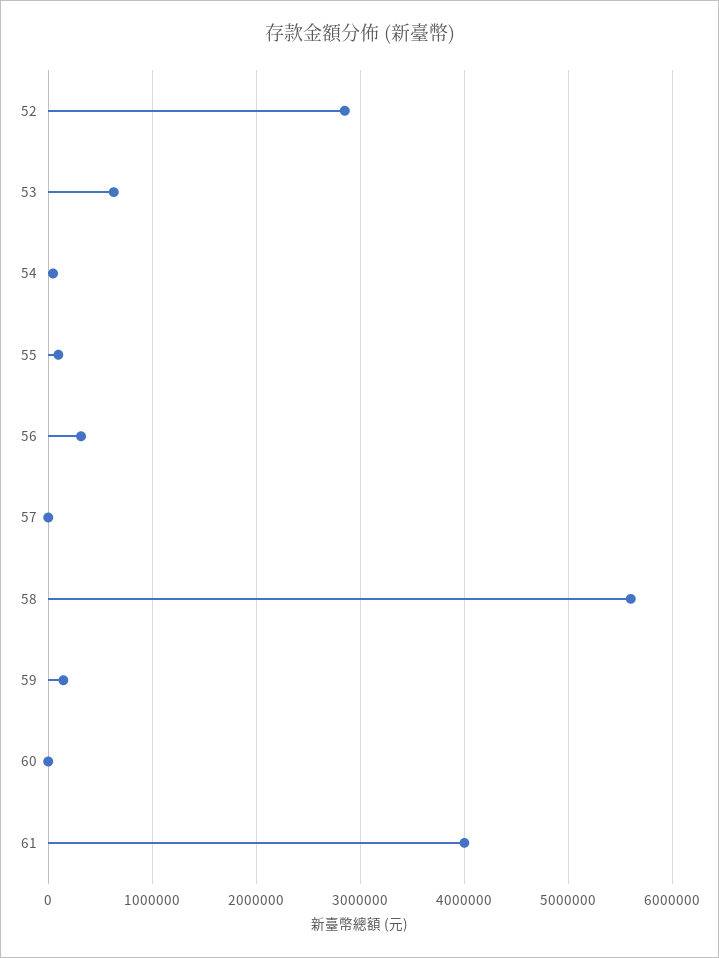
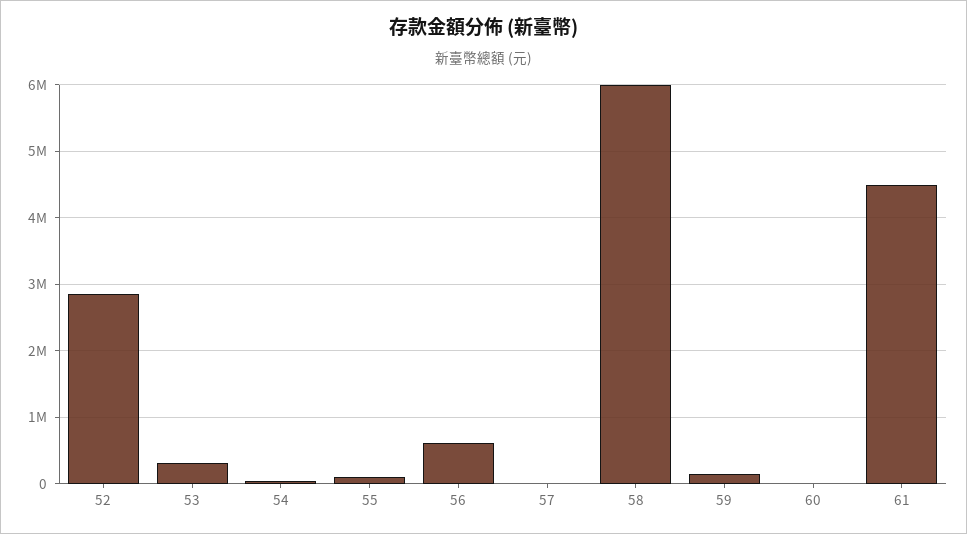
  {
    "52": 2900000,
-   "53": 600000,
+   "53": 300000,
    "54": 0,
    "55": 100000,
-   "56": 300000,
+   "56": 600000,
    "57": 0,
-   "58": 5600000,
+   "58": 6000000,
    "59": 100000,
    "60": 0,
-   "61": 4000000
+   "61": 4500000
  }

